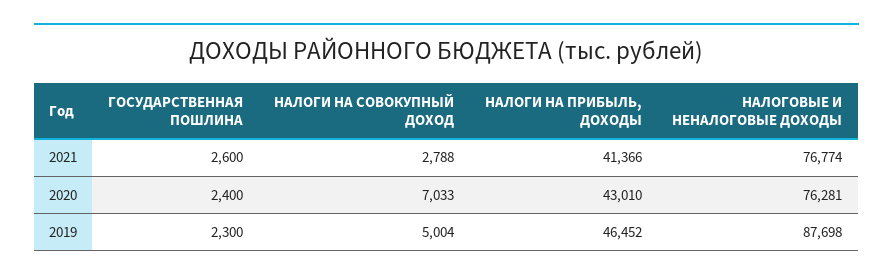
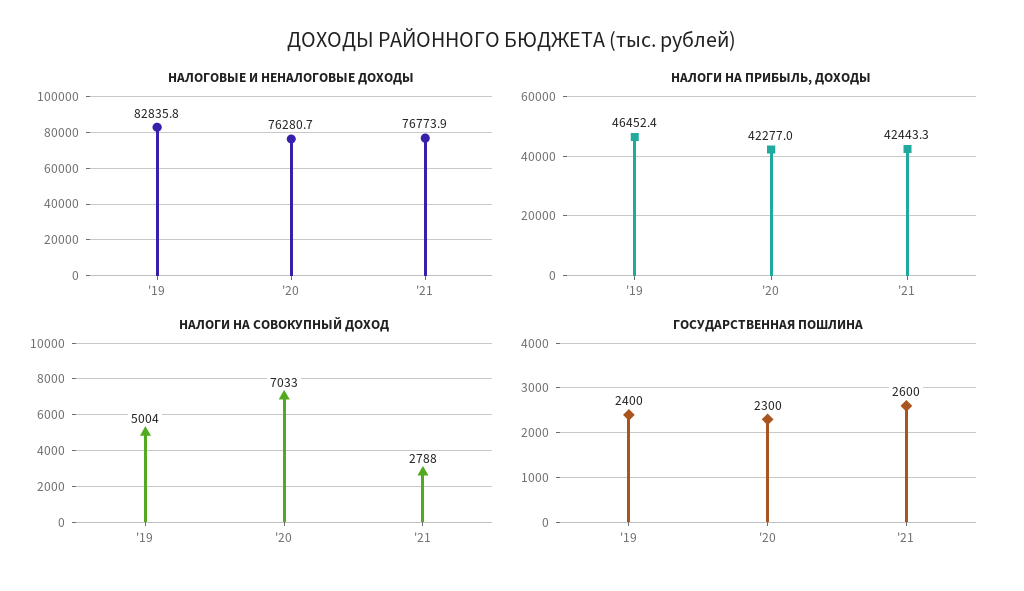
  {
    "ГОСУДАРСТВЕННАЯ ПОШЛИНА": {
      "2021": 2600,
-     "2020": 2400,
+     "2020": 2300,
-     "2019": 2300
+     "2019": 2400
    },
    "НАЛОГИ НА СОВОКУПНЫЙ ДОХОД": {
      "2021": 2788,
      "2020": 7033,
      "2019": 5004
    },
    "НАЛОГИ НА ПРИБЫЛЬ, ДОХОДЫ": {
-     "2021": 41366,
+     "2021": 42443.3,
-     "2020": 43010,
+     "2020": 42277,
      "2019": 46452.4
    },
    "НАЛОГОВЫЕ И НЕНАЛОГОВЫЕ ДОХОДЫ": {
      "2021": 76773.9,
      "2020": 76280.7,
-     "2019": 87698
+     "2019": 82835.8
    }
  }

